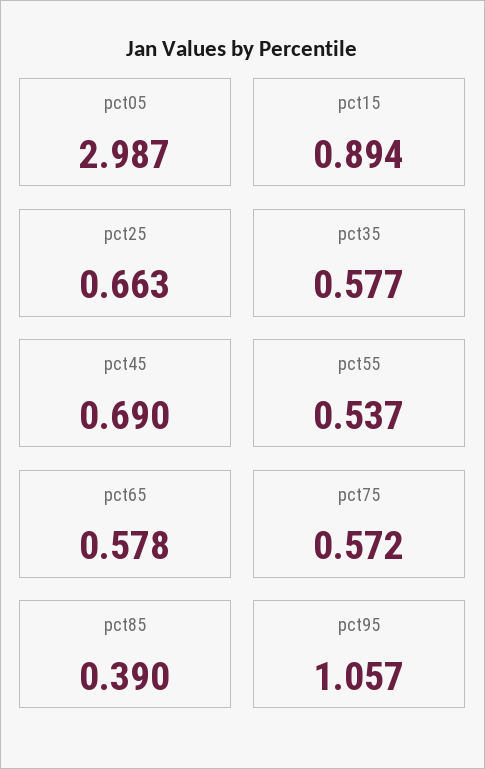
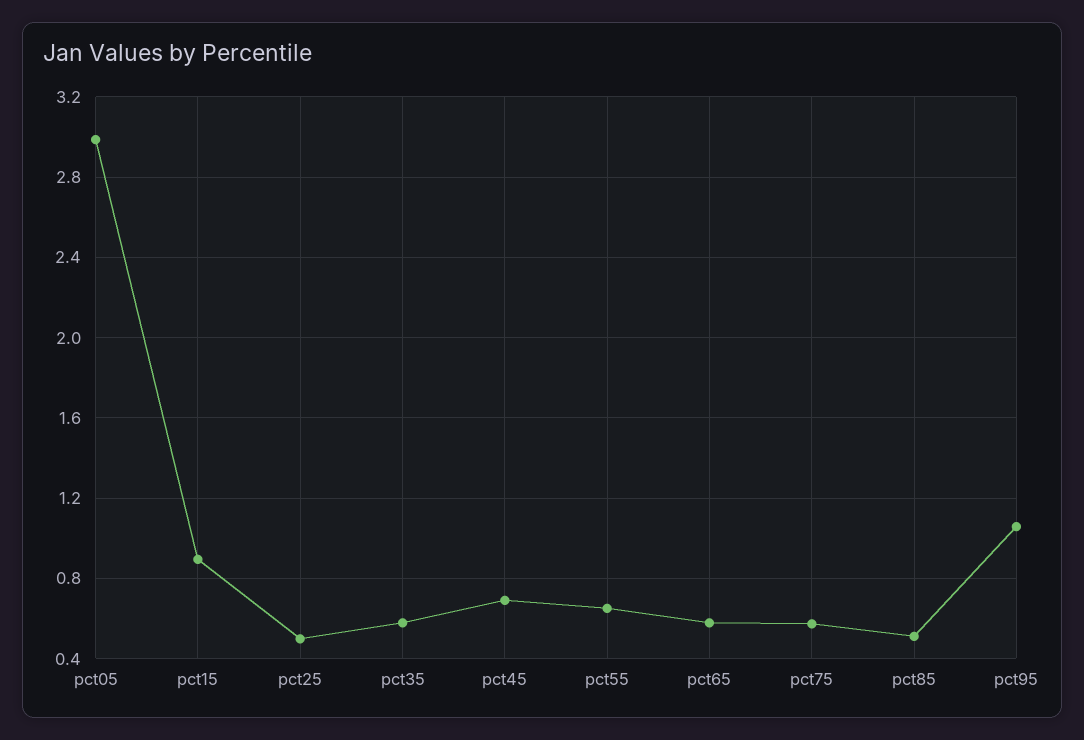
  {
    "pct05": 2.987,
    "pct15": 0.894,
-   "pct25": 0.663,
+   "pct25": 0.5,
    "pct35": 0.577,
    "pct45": 0.69,
-   "pct55": 0.537,
+   "pct55": 0.65,
    "pct65": 0.578,
    "pct75": 0.572,
-   "pct85": 0.39,
+   "pct85": 0.5,
    "pct95": 1.057
  }

